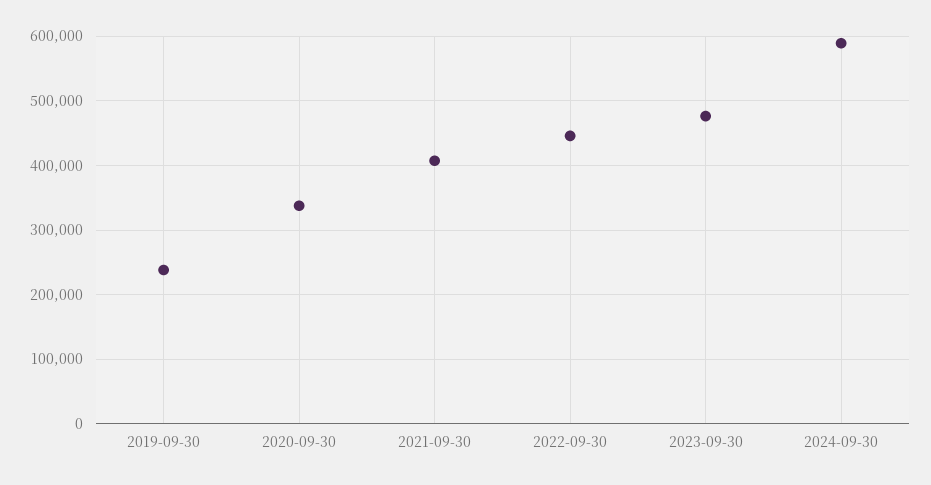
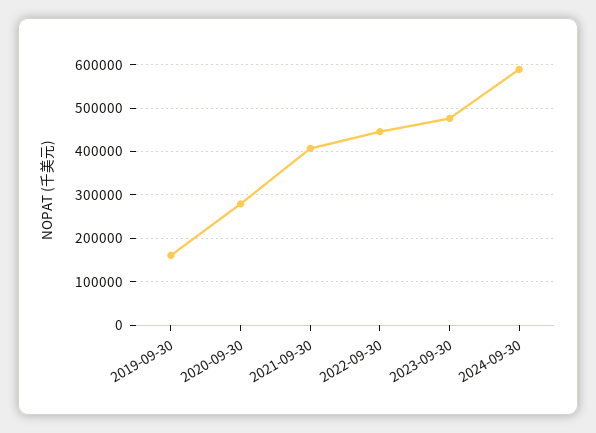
  {
-   "2019-09-30": 240000,
+   "2019-09-30": 160000,
-   "2020-09-30": 340000,
+   "2020-09-30": 280000,
    "2021-09-30": 410000,
    "2022-09-30": 450000,
    "2023-09-30": 480000,
    "2024-09-30": 590000
  }

